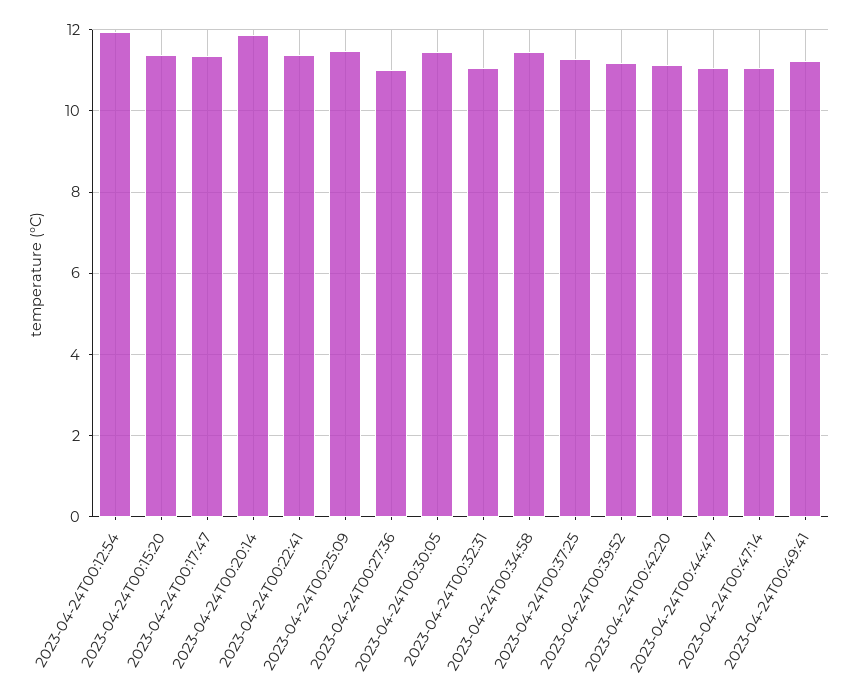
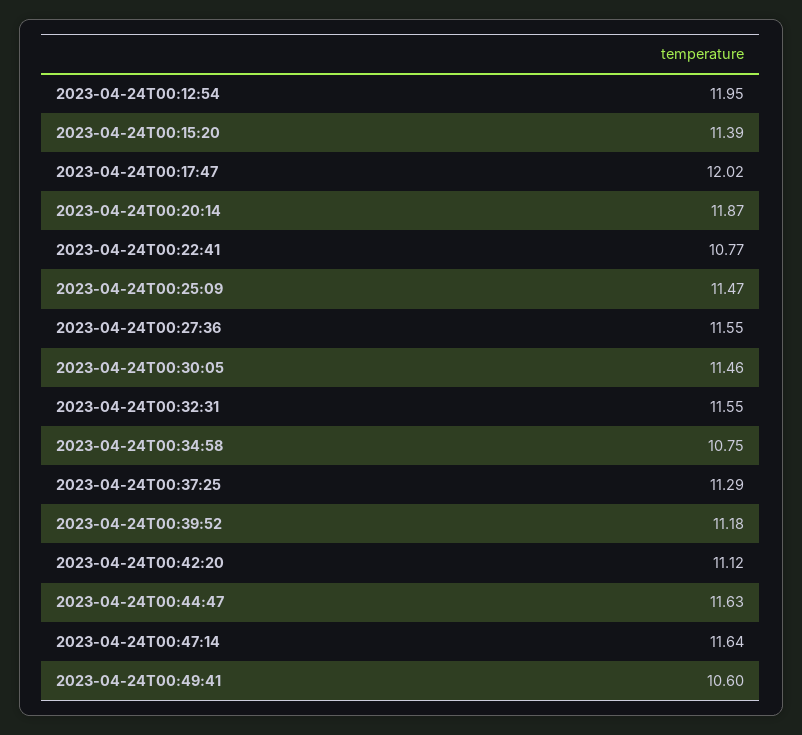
  {
    "2023-04-24T00:12:54": 11.95,
    "2023-04-24T00:15:20": 11.39,
-   "2023-04-24T00:17:47": 11.4,
+   "2023-04-24T00:17:47": 12.02,
    "2023-04-24T00:20:14": 11.87,
-   "2023-04-24T00:22:41": 11.4,
+   "2023-04-24T00:22:41": 10.77,
    "2023-04-24T00:25:09": 11.47,
-   "2023-04-24T00:27:36": 11,
+   "2023-04-24T00:27:36": 11.55,
    "2023-04-24T00:30:05": 11.46,
-   "2023-04-24T00:32:31": 11,
+   "2023-04-24T00:32:31": 11.55,
-   "2023-04-24T00:34:58": 11.4,
+   "2023-04-24T00:34:58": 10.75,
    "2023-04-24T00:37:25": 11.29,
    "2023-04-24T00:39:52": 11.18,
    "2023-04-24T00:42:20": 11.12,
-   "2023-04-24T00:44:47": 11,
+   "2023-04-24T00:44:47": 11.63,
-   "2023-04-24T00:47:14": 11,
+   "2023-04-24T00:47:14": 11.64,
-   "2023-04-24T00:49:41": 11.2
+   "2023-04-24T00:49:41": 10.6
  }

